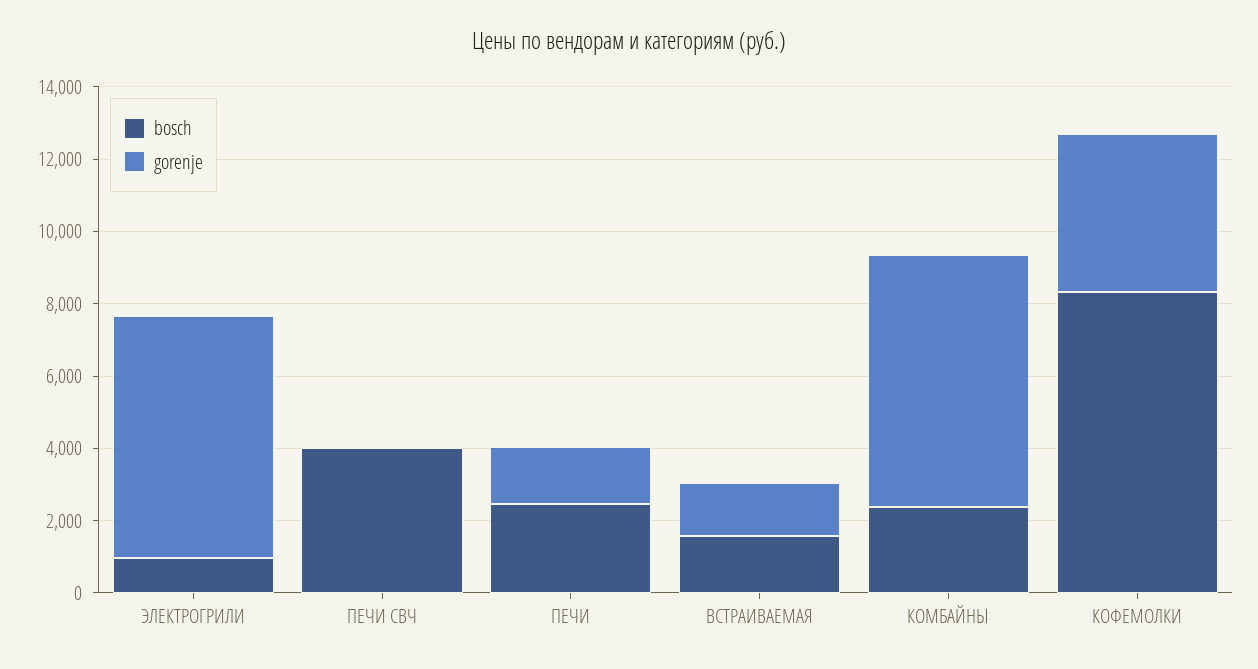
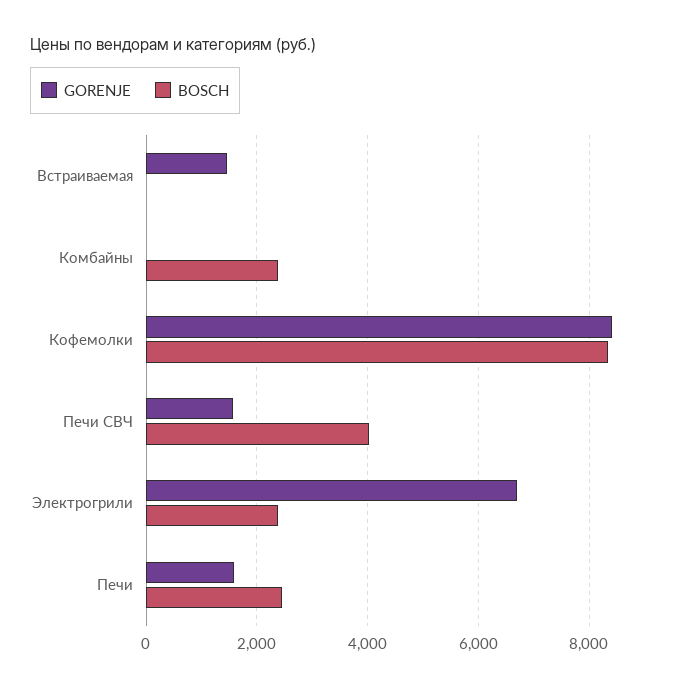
  {
    "bosch": {
-     "ЭЛЕКТРОГРИЛИ": 1000,
+     "ЭЛЕКТРОГРИЛИ": 2400,
      "ПЕЧИ СВЧ": 4000,
      "ПЕЧИ": 2400,
-     "ВСТРАИВАЕМАЯ": 1500,
+     "ВСТРАИВАЕМАЯ": 0,
      "КОМБАЙНЫ": 2400,
      "КОФЕМОЛКИ": 8400
    },
    "gorenje": {
      "ЭЛЕКТРОГРИЛИ": 6600,
-     "ПЕЧИ СВЧ": 0,
+     "ПЕЧИ СВЧ": 1600,
      "ПЕЧИ": 1600,
      "ВСТРАИВАЕМАЯ": 1400,
-     "КОМБАЙНЫ": 7000,
+     "КОМБАЙНЫ": 0,
-     "КОФЕМОЛКИ": 4500
+     "КОФЕМОЛКИ": 8400
    }
  }

